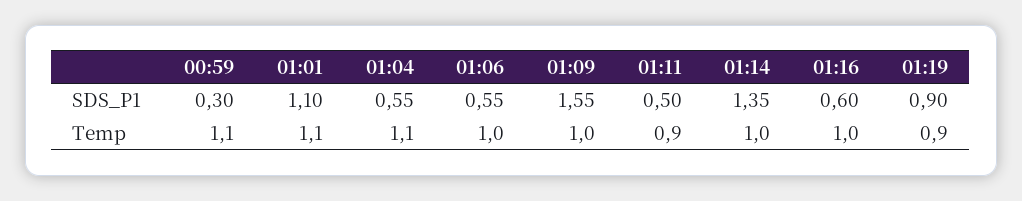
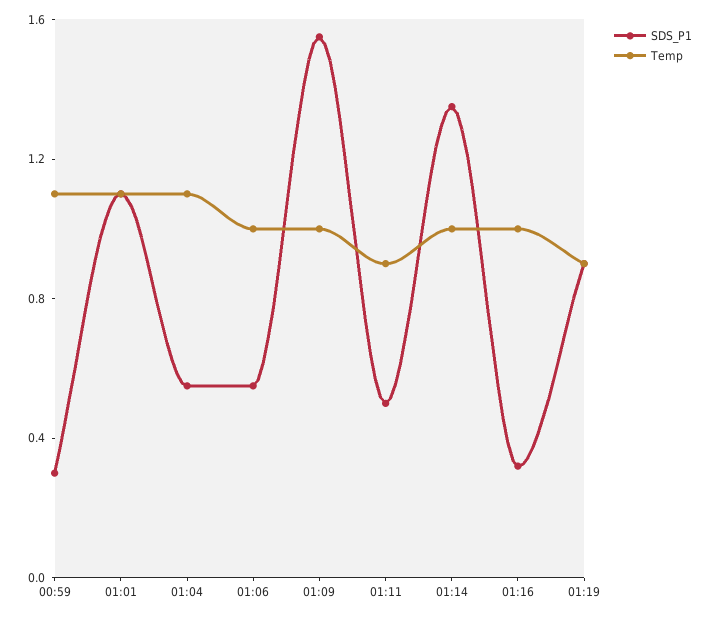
  {
    "SDS_P1": {
      "00:59": 0.3,
      "01:01": 1.1,
      "01:04": 0.55,
      "01:06": 0.55,
      "01:09": 1.55,
      "01:11": 0.5,
      "01:14": 1.35,
-     "01:16": 0.6,
+     "01:16": 0.3,
      "01:19": 0.9
    },
    "Temp": {
      "00:59": 1.1,
      "01:01": 1.1,
      "01:04": 1.1,
      "01:06": 1,
      "01:09": 1,
      "01:11": 0.9,
      "01:14": 1,
      "01:16": 1,
      "01:19": 0.9
    }
  }

